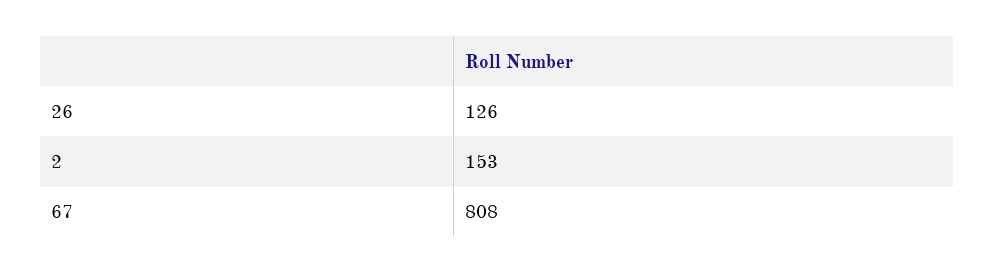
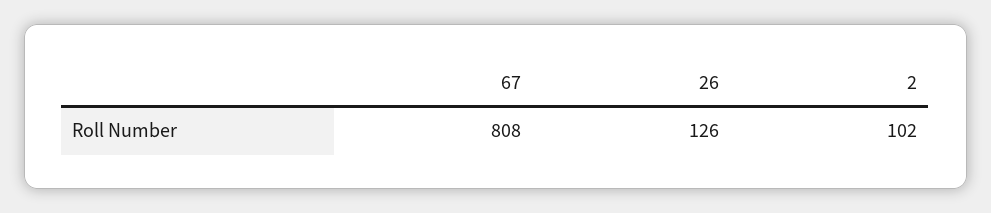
  {
    "26": 126,
-   "2": 153,
+   "2": 102,
    "67": 808
  }

